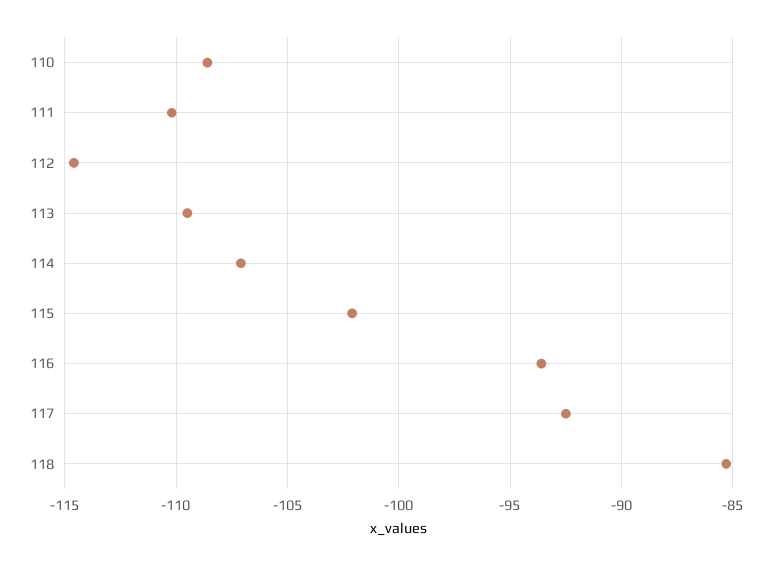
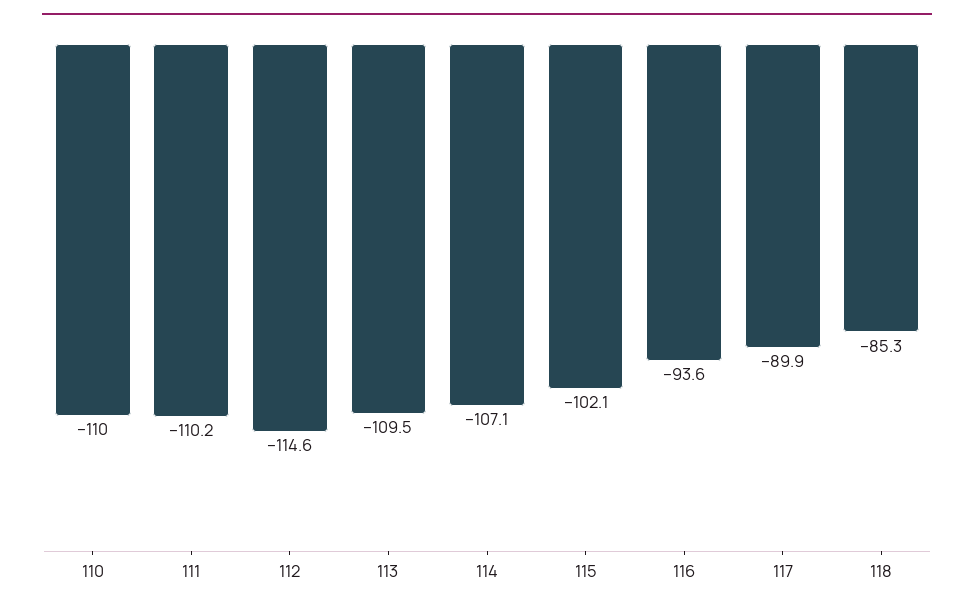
  {
-   "110": -108.5,
+   "110": -110,
    "111": -110.2,
    "112": -114.6,
    "113": -109.5,
    "114": -107.1,
    "115": -102.1,
    "116": -93.6,
-   "117": -92.5,
+   "117": -89.9,
    "118": -85.3
  }

